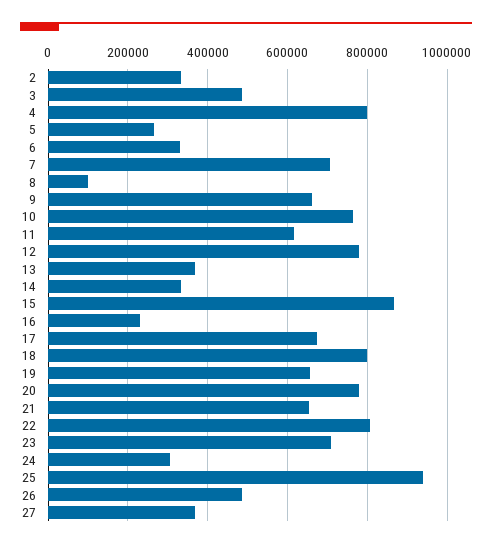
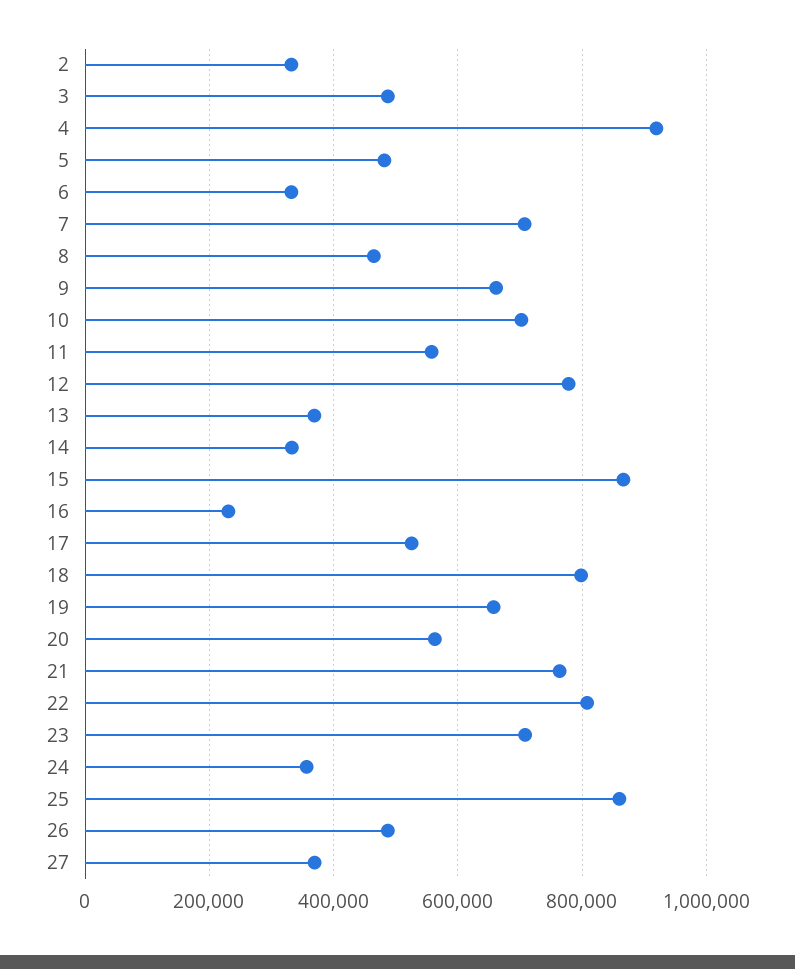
  {
    "2": 340000,
    "3": 480000,
-   "4": 800000,
+   "4": 920000,
-   "5": 260000,
+   "5": 480000,
    "6": 340000,
    "7": 700000,
-   "8": 100000,
+   "8": 460000,
    "9": 660000,
-   "10": 760000,
+   "10": 700000,
-   "11": 620000,
+   "11": 560000,
    "12": 780000,
    "13": 360000,
    "14": 340000,
    "15": 860000,
    "16": 240000,
-   "17": 680000,
+   "17": 520000,
    "18": 800000,
    "19": 660000,
-   "20": 780000,
+   "20": 560000,
-   "21": 660000,
+   "21": 760000,
    "22": 800000,
    "23": 700000,
-   "24": 300000,
+   "24": 360000,
-   "25": 940000,
+   "25": 860000,
    "26": 480000,
    "27": 360000
  }

